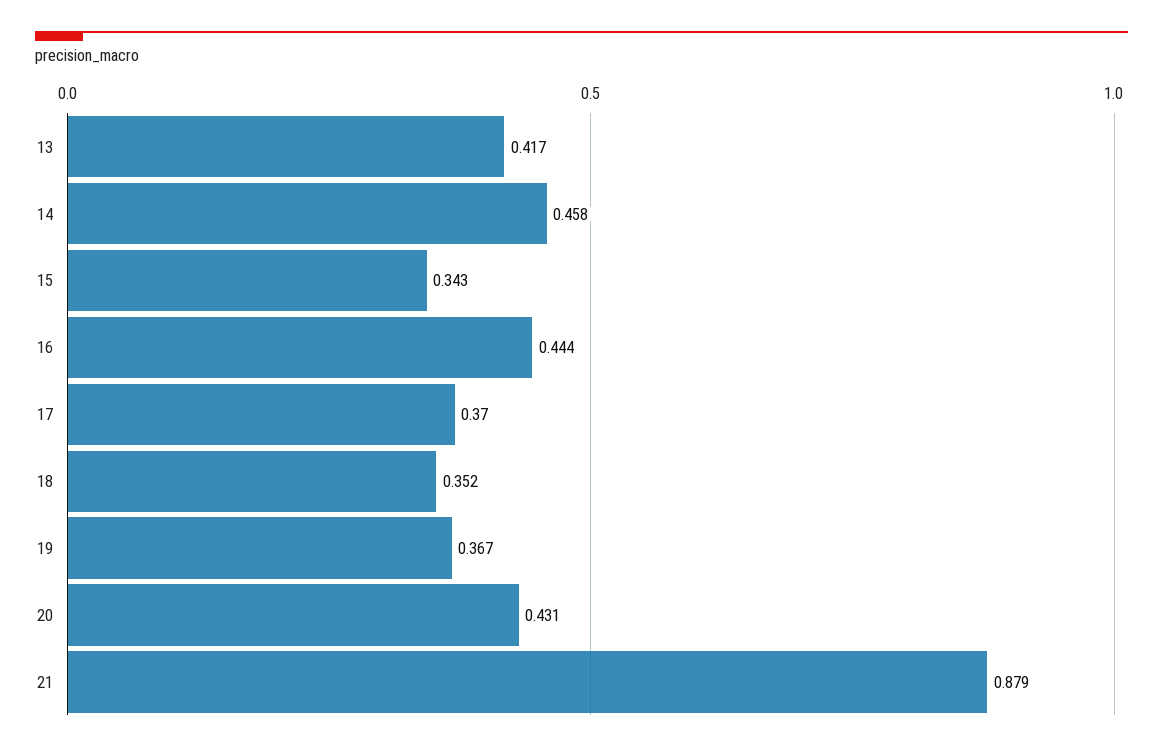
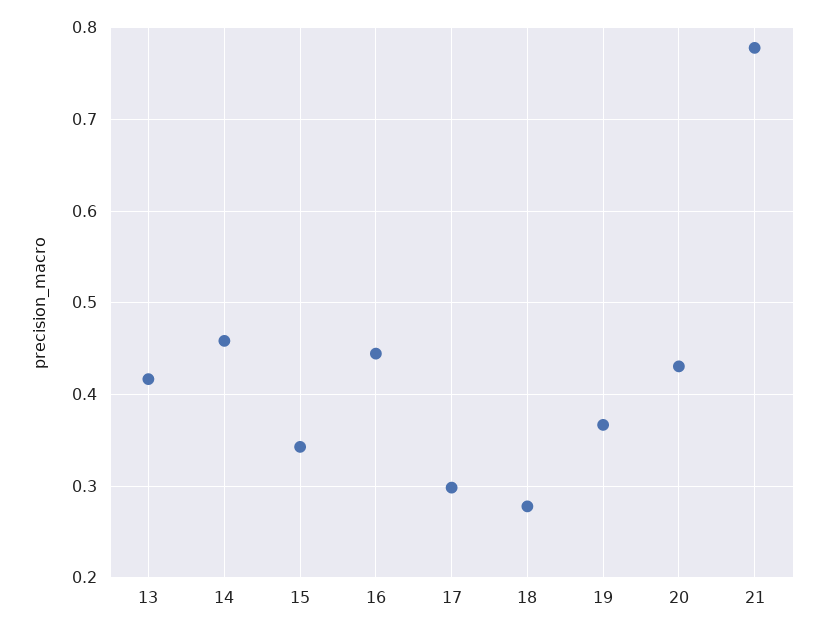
  {
    "13": 0.417,
    "14": 0.458,
    "15": 0.343,
    "16": 0.444,
-   "17": 0.37,
+   "17": 0.3,
-   "18": 0.352,
+   "18": 0.28,
    "19": 0.367,
    "20": 0.431,
-   "21": 0.879
+   "21": 0.78
  }

